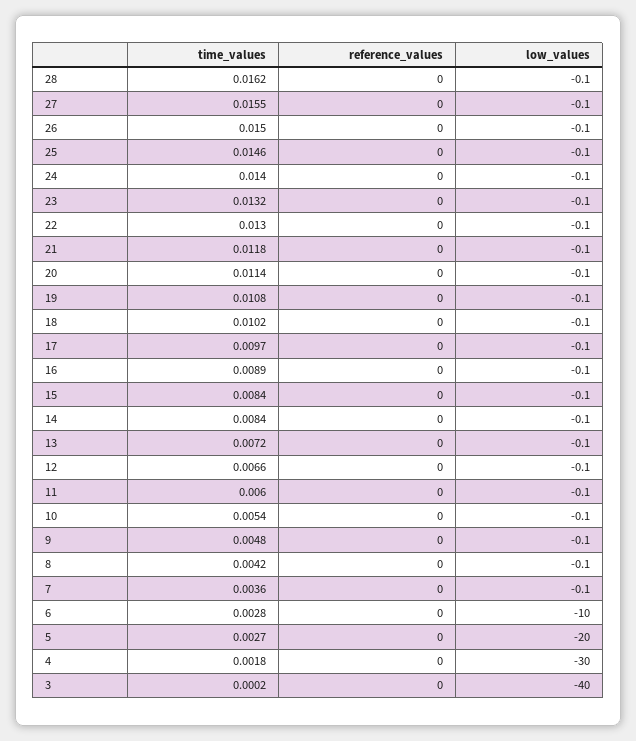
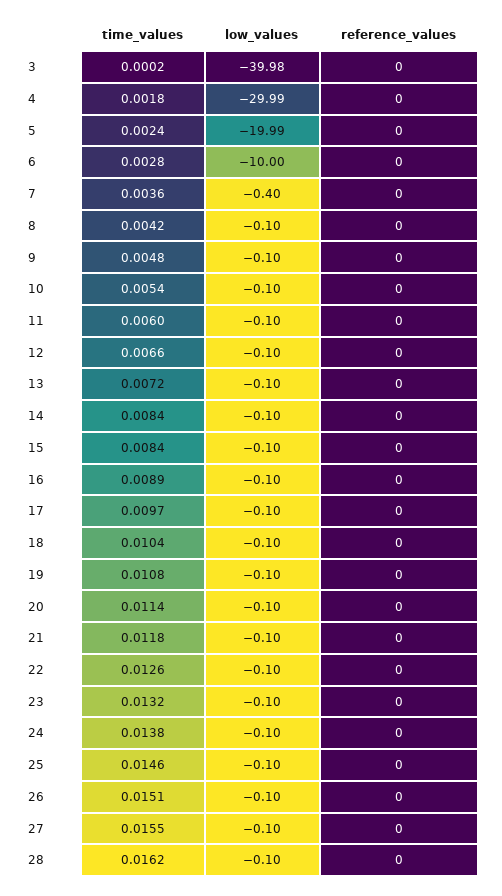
  {
    "time_values": {
      "28": 0.0162,
      "27": 0.0155,
-     "26": 0.015,
+     "26": 0.0151,
      "25": 0.0146,
-     "24": 0.014,
+     "24": 0.0138,
      "23": 0.0132,
-     "22": 0.013,
+     "22": 0.0126,
      "21": 0.0118,
      "20": 0.0114,
      "19": 0.0108,
-     "18": 0.0102,
+     "18": 0.0104,
      "17": 0.0097,
      "16": 0.0089,
      "15": 0.0084,
      "14": 0.0084,
      "13": 0.0072,
      "12": 0.0066,
      "11": 0.006,
      "10": 0.0054,
      "9": 0.0048,
      "8": 0.0042,
      "7": 0.0036,
      "6": 0.0028,
-     "5": 0.0027,
+     "5": 0.0024,
      "4": 0.0018,
      "3": 0.0002
    },
    "reference_values": {
      "28": 0,
      "27": 0,
      "26": 0,
      "25": 0,
      "24": 0,
      "23": 0,
      "22": 0,
      "21": 0,
      "20": 0,
      "19": 0,
      "18": 0,
      "17": 0,
      "16": 0,
      "15": 0,
      "14": 0,
      "13": 0,
      "12": 0,
      "11": 0,
      "10": 0,
      "9": 0,
      "8": 0,
      "7": 0,
      "6": 0,
      "5": 0,
      "4": 0,
      "3": 0
    },
    "low_values": {
      "28": -0.1,
      "27": -0.1,
      "26": -0.1,
      "25": -0.1,
      "24": -0.1,
      "23": -0.1,
      "22": -0.1,
      "21": -0.1,
      "20": -0.1,
      "19": -0.1,
      "18": -0.1,
      "17": -0.1,
      "16": -0.1,
      "15": -0.1,
      "14": -0.1,
      "13": -0.1,
      "12": -0.1,
      "11": -0.1,
      "10": -0.1,
      "9": -0.1,
      "8": -0.1,
-     "7": -0.1,
+     "7": -0.4,
      "6": -10,
      "5": -19.99,
      "4": -29.99,
      "3": -39.98
    }
  }

